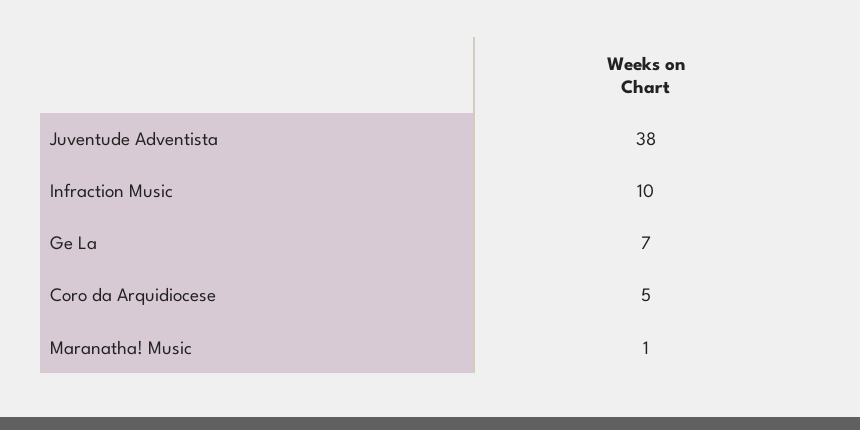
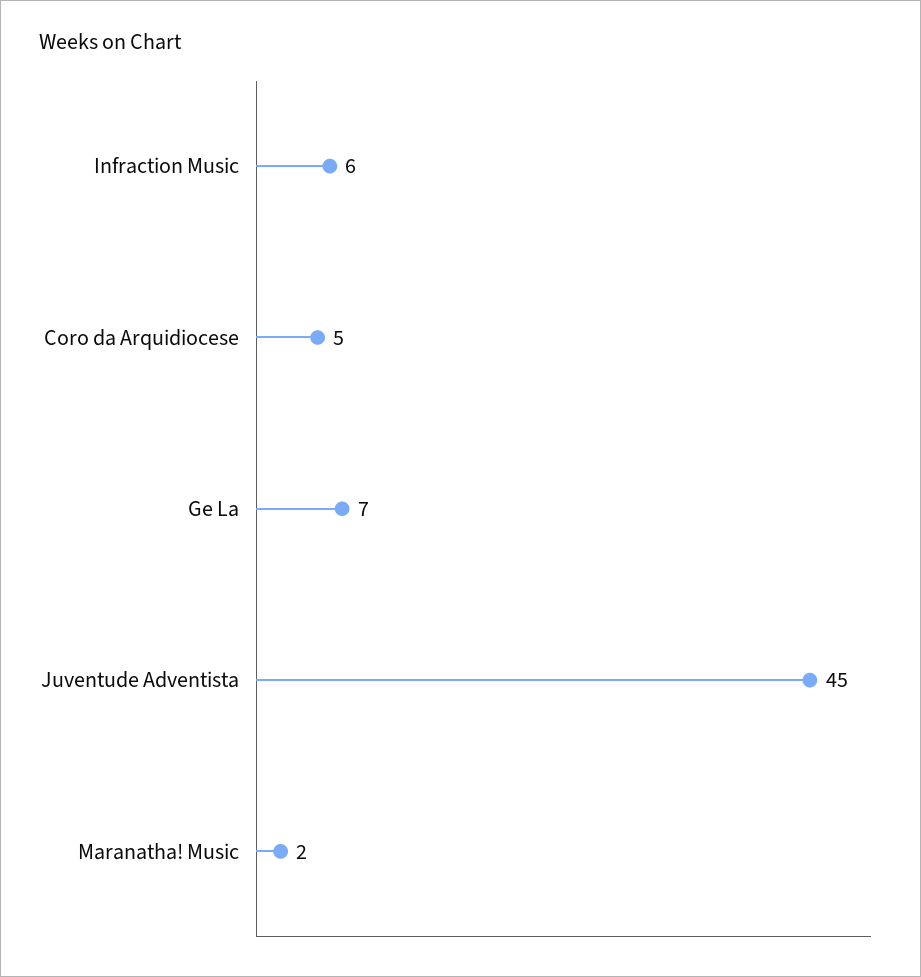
  {
-   "Juventude Adventista": 38,
+   "Juventude Adventista": 45,
-   "Infraction Music": 10,
+   "Infraction Music": 6,
    "Ge La": 7,
    "Coro da Arquidiocese": 5,
-   "Maranatha! Music": 1
+   "Maranatha! Music": 2
  }

